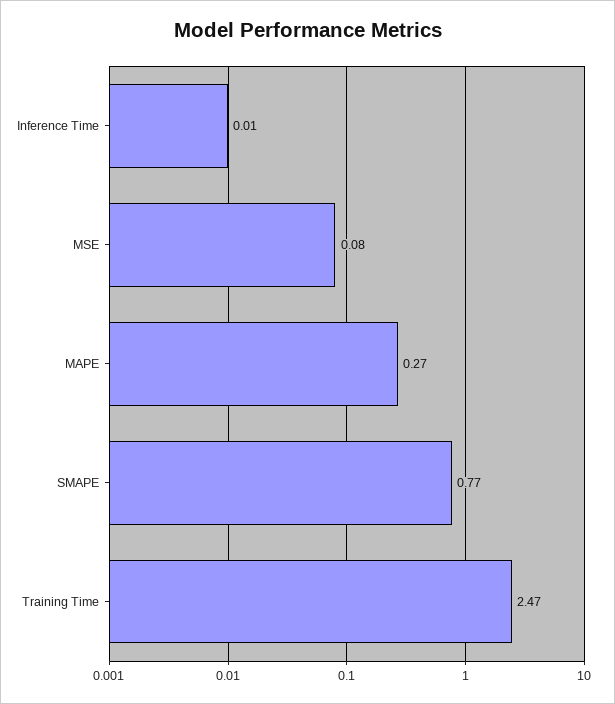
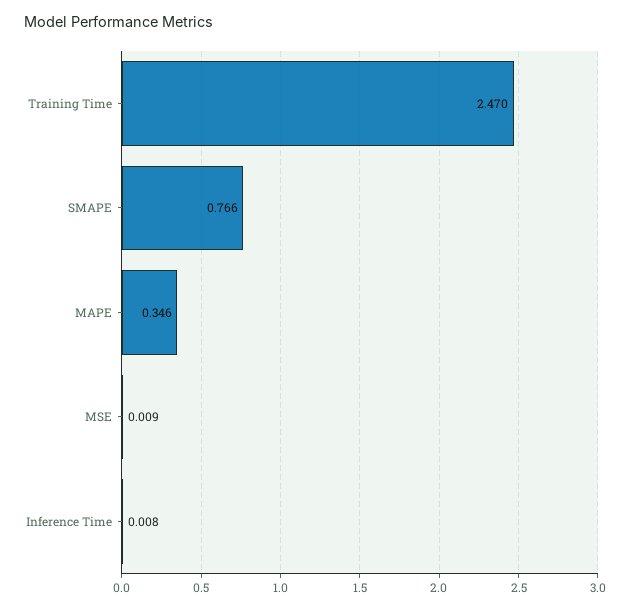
  {
    "Inference Time": 0.008,
-   "MSE": 0.08,
+   "MSE": 0.009,
-   "MAPE": 0.27,
+   "MAPE": 0.346,
    "SMAPE": 0.766,
    "Training Time": 2.47
  }

